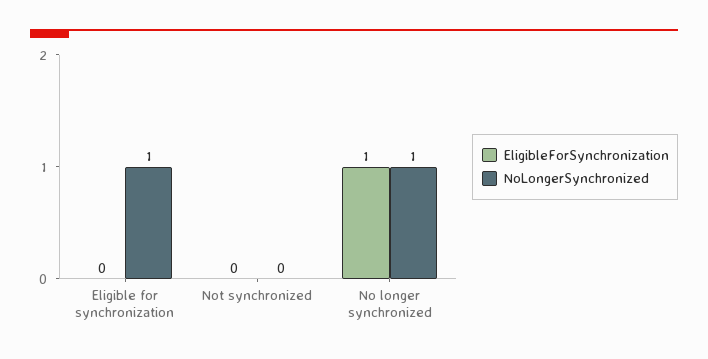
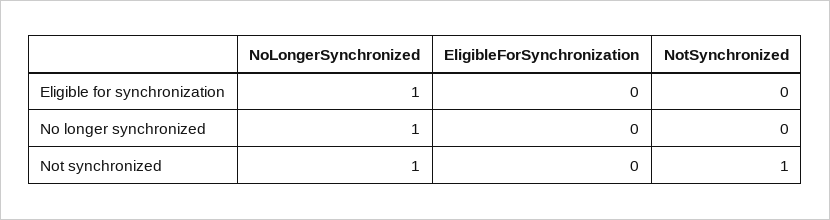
  {
    "EligibleForSynchronization": {
      "Eligible for synchronization": 0,
      "Not synchronized": 0,
-     "No longer synchronized": 1
+     "No longer synchronized": 0
    },
    "NoLongerSynchronized": {
      "Eligible for synchronization": 1,
-     "Not synchronized": 0,
+     "Not synchronized": 1,
      "No longer synchronized": 1
-   }
+   },
+   "NotSynchronized": {
+     "Eligible for synchronization": 0,
+     "No longer synchronized": 0,
+     "Not synchronized": 1
+   }
  }

